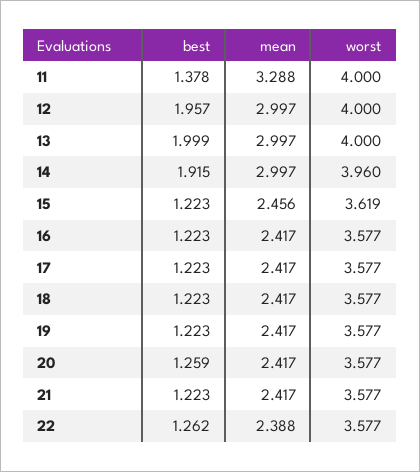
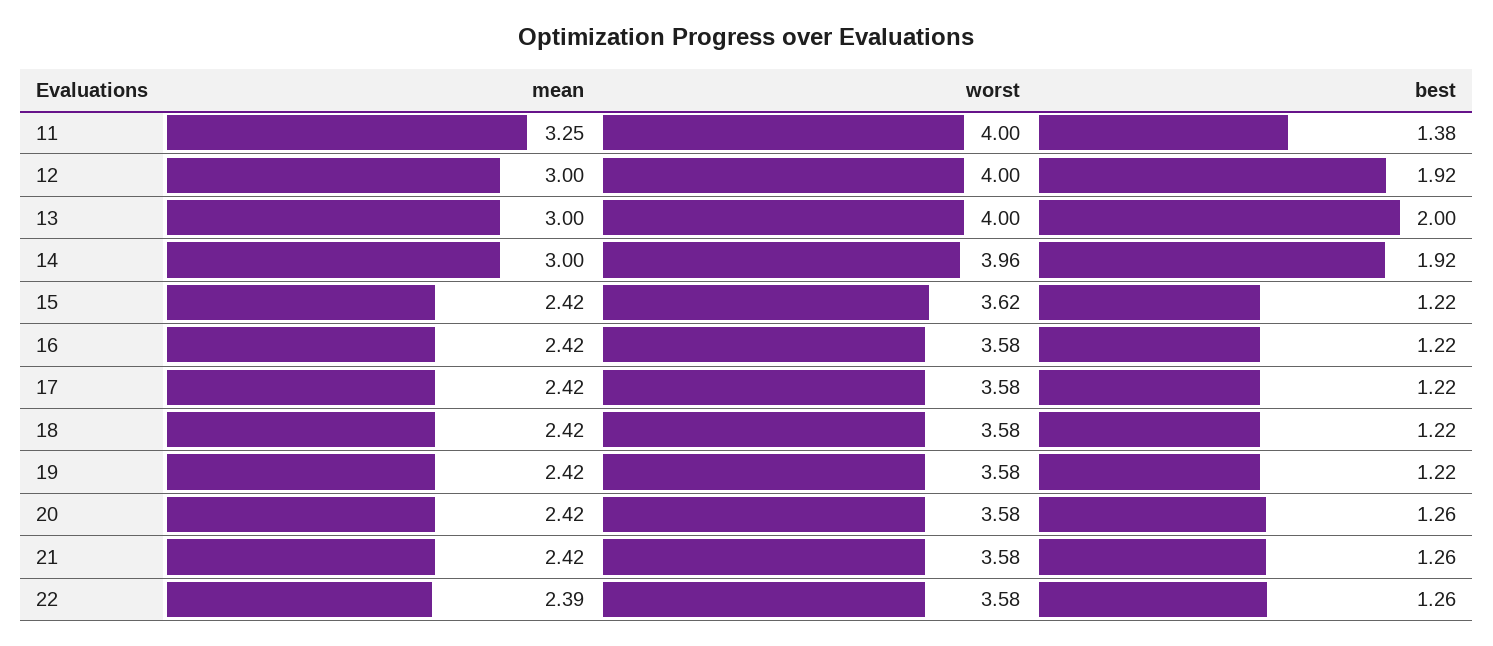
  {
    "best": {
      "11": 1.378,
-     "12": 1.957,
+     "12": 1.92,
      "13": 1.999,
      "14": 1.915,
      "15": 1.223,
      "16": 1.223,
      "17": 1.223,
      "18": 1.223,
      "19": 1.223,
      "20": 1.259,
-     "21": 1.223,
+     "21": 1.26,
      "22": 1.262
    },
    "mean": {
-     "11": 3.288,
+     "11": 3.25,
      "12": 2.997,
      "13": 2.997,
      "14": 2.997,
-     "15": 2.456,
+     "15": 2.42,
      "16": 2.417,
      "17": 2.417,
      "18": 2.417,
      "19": 2.417,
      "20": 2.417,
      "21": 2.417,
      "22": 2.388
    },
    "worst": {
      "11": 4,
      "12": 4,
      "13": 4,
      "14": 3.96,
      "15": 3.619,
      "16": 3.577,
      "17": 3.577,
      "18": 3.577,
      "19": 3.577,
      "20": 3.577,
      "21": 3.577,
      "22": 3.577
    }
  }

